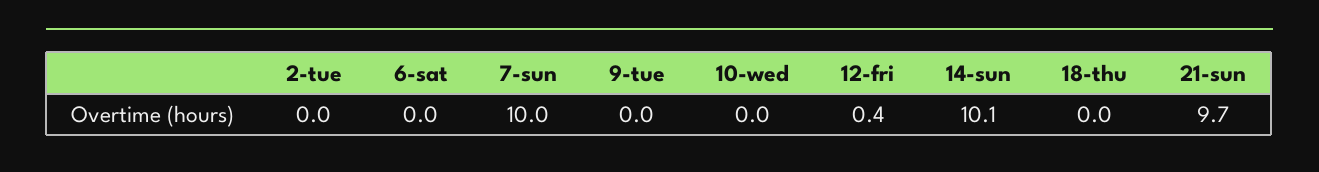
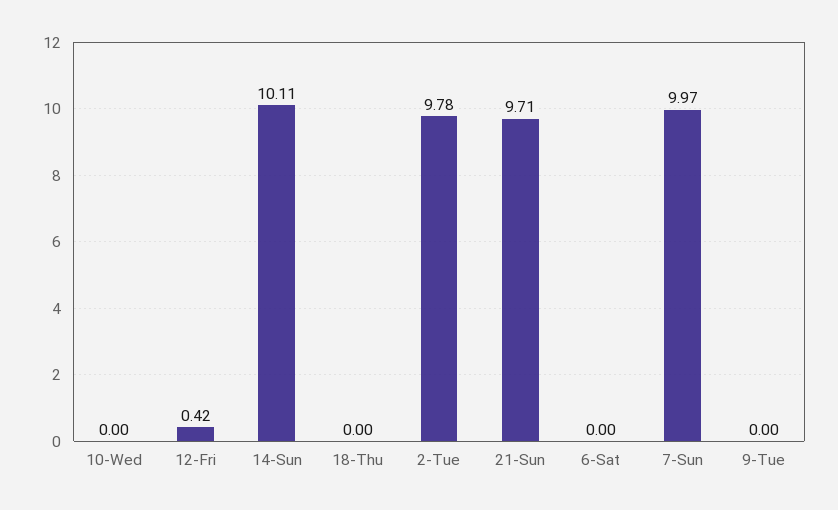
  {
-   "2-tue": 0,
+   "2-tue": 9.78,
    "6-sat": 0,
    "7-sun": 9.97,
    "9-tue": 0,
    "10-wed": 0,
    "12-fri": 0.42,
    "14-sun": 10.11,
    "18-thu": 0,
    "21-sun": 9.71
  }

